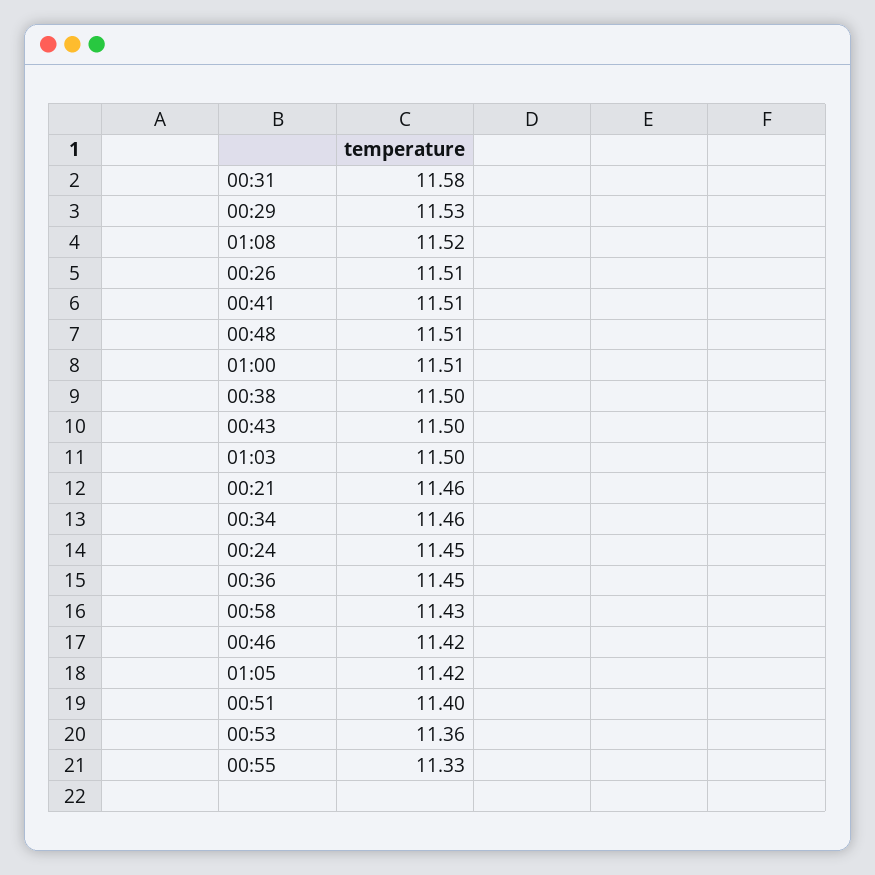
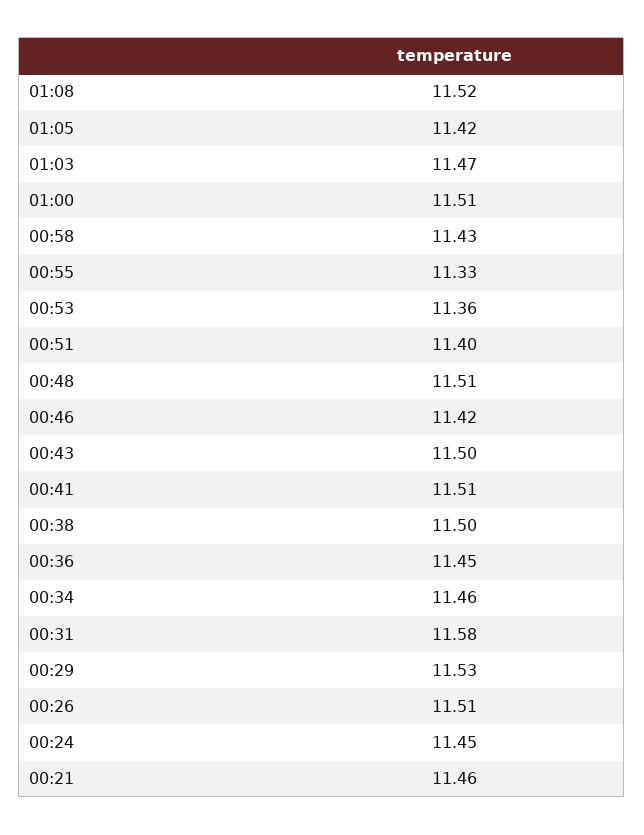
  {
    "00:31": 11.58,
    "00:29": 11.53,
    "01:08": 11.52,
    "00:26": 11.51,
    "00:41": 11.51,
    "00:48": 11.51,
    "01:00": 11.51,
    "00:38": 11.5,
    "00:43": 11.5,
-   "01:03": 11.5,
+   "01:03": 11.47,
    "00:21": 11.46,
    "00:34": 11.46,
    "00:24": 11.45,
    "00:36": 11.45,
    "00:58": 11.43,
    "00:46": 11.42,
    "01:05": 11.42,
    "00:51": 11.4,
    "00:53": 11.36,
    "00:55": 11.33
  }

